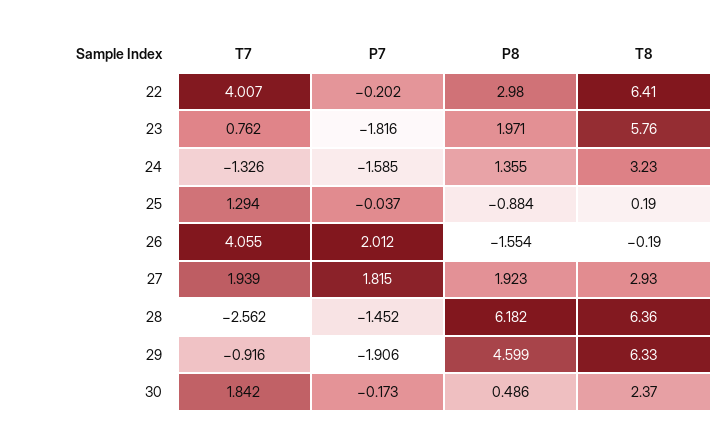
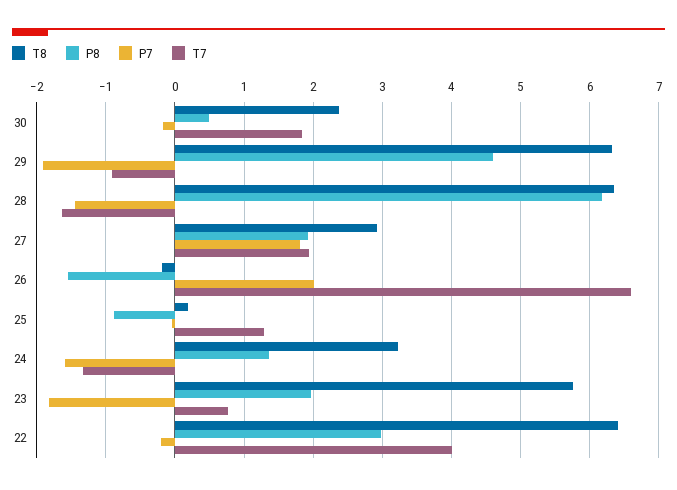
  {
    "T7": {
      "22": 4.007,
      "23": 0.762,
      "24": -1.326,
      "25": 1.294,
-     "26": 4.055,
+     "26": 6.6,
      "27": 1.939,
-     "28": -2.562,
+     "28": -1.6,
      "29": -0.916,
      "30": 1.842
    },
    "P7": {
      "22": -0.202,
      "23": -1.816,
      "24": -1.585,
      "25": -0.037,
      "26": 2.012,
      "27": 1.815,
      "28": -1.452,
      "29": -1.906,
      "30": -0.173
    },
    "P8": {
      "22": 2.98,
      "23": 1.971,
      "24": 1.355,
      "25": -0.884,
      "26": -1.554,
      "27": 1.923,
      "28": 6.182,
      "29": 4.599,
      "30": 0.486
    },
    "T8": {
      "22": 6.41,
      "23": 5.76,
      "24": 3.23,
      "25": 0.19,
      "26": -0.19,
      "27": 2.93,
      "28": 6.36,
      "29": 6.33,
      "30": 2.37
    }
  }

